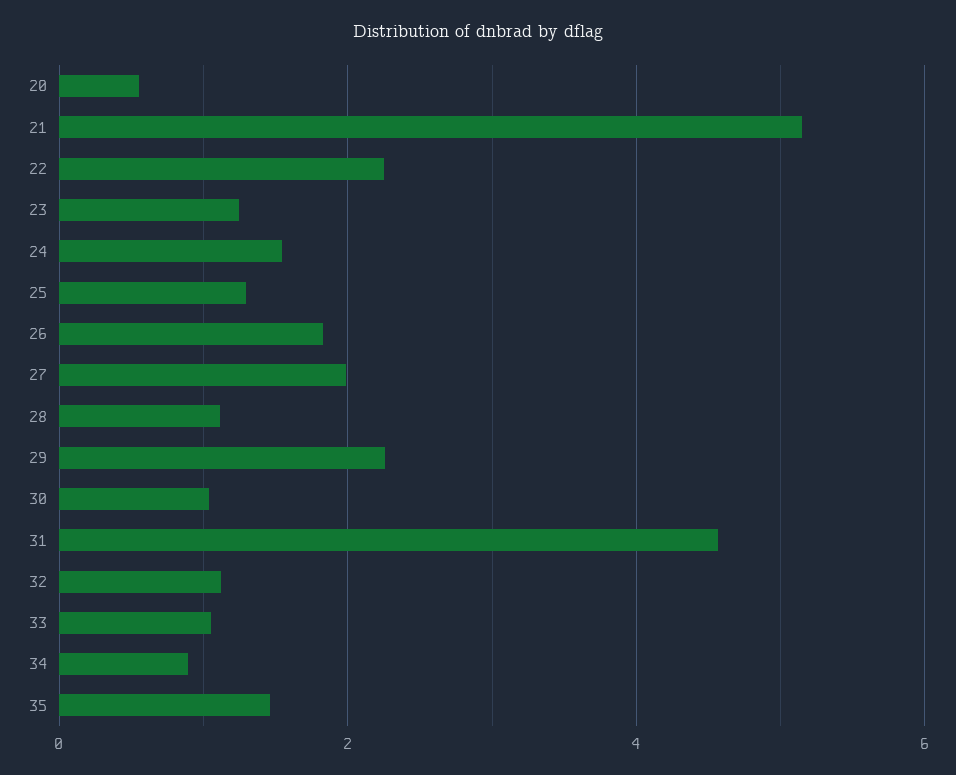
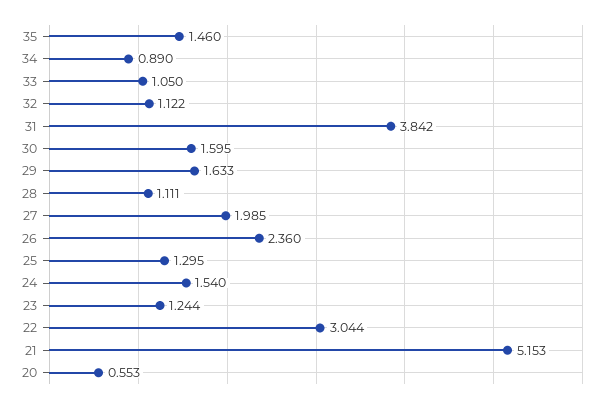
  {
    "20": 0.553,
    "21": 5.153,
-   "22": 2.2,
+   "22": 3.044,
    "23": 1.244,
    "24": 1.54,
    "25": 1.295,
-   "26": 1.8,
+   "26": 2.36,
    "27": 1.985,
    "28": 1.111,
-   "29": 2.2,
+   "29": 1.633,
-   "30": 1,
+   "30": 1.595,
-   "31": 4.6,
+   "31": 3.842,
    "32": 1.122,
    "33": 1.05,
    "34": 0.89,
    "35": 1.46
  }

